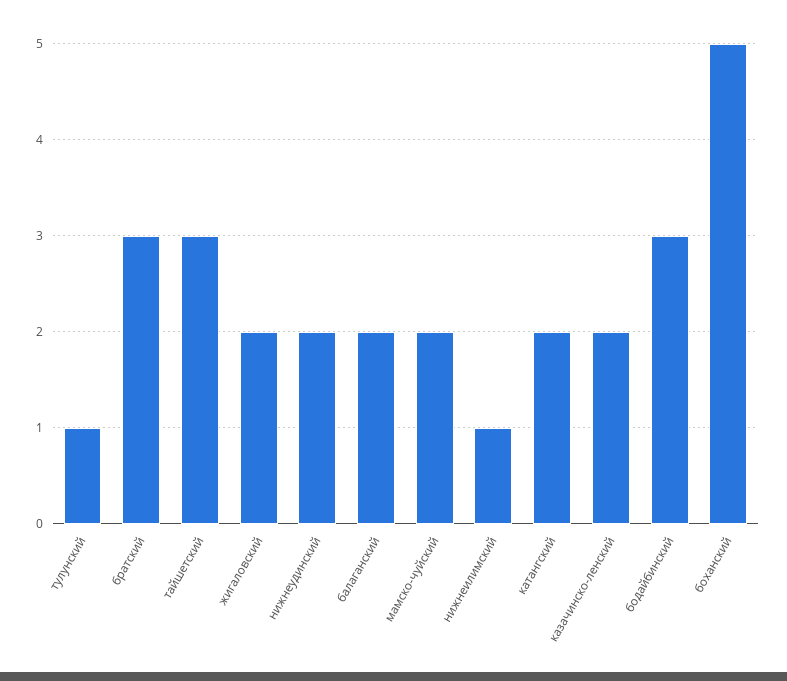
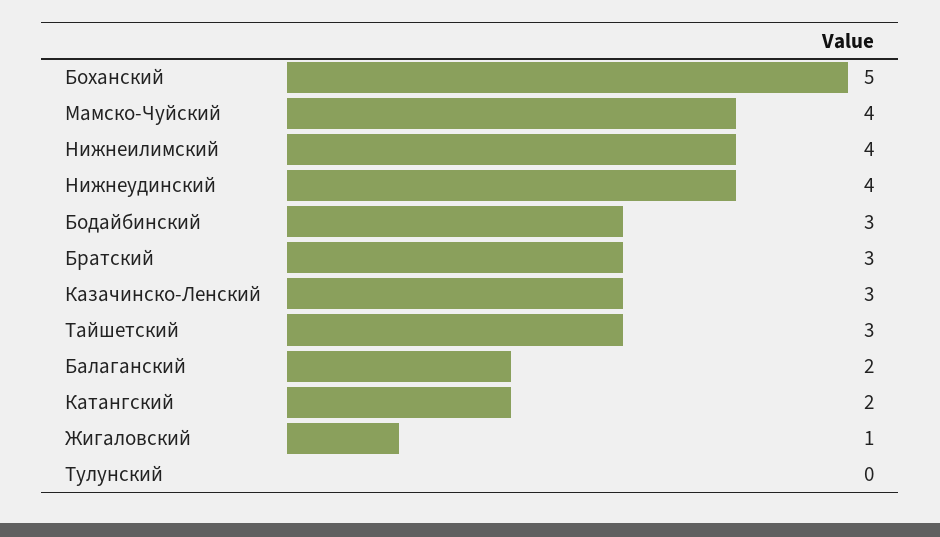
  {
-   "тулунский": 1,
+   "тулунский": 0,
    "братский": 3,
    "тайшетский": 3,
-   "жигаловский": 2,
+   "жигаловский": 1,
-   "нижнеудинский": 2,
+   "нижнеудинский": 4,
    "балаганский": 2,
-   "мамско-чуйский": 2,
+   "мамско-чуйский": 4,
-   "нижнеилимский": 1,
+   "нижнеилимский": 4,
    "катангский": 2,
-   "казачинско-ленский": 2,
+   "казачинско-ленский": 3,
    "бодайбинский": 3,
    "боханский": 5
  }

